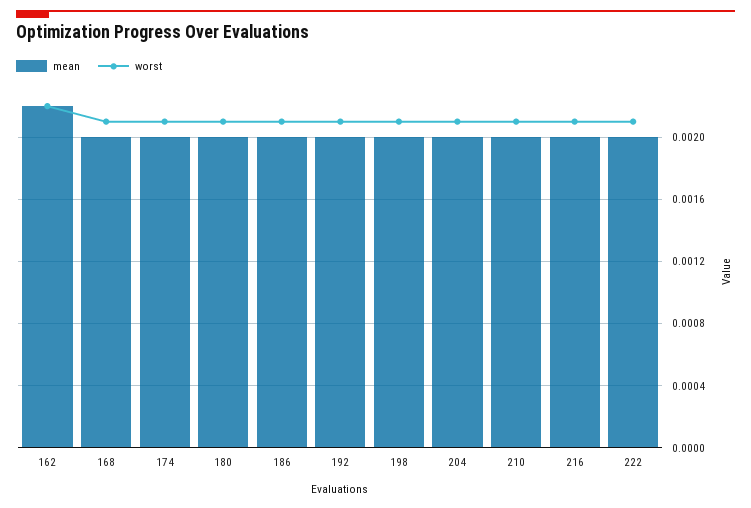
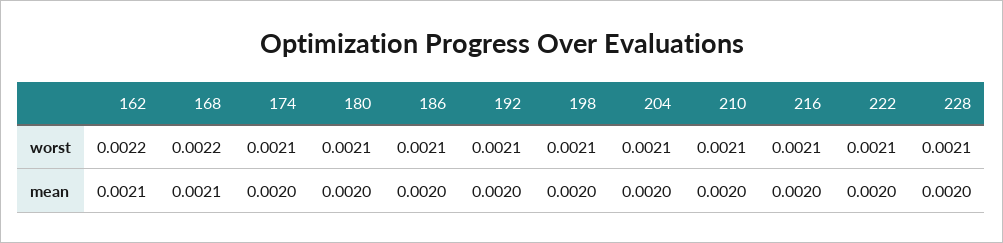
  {
    "mean": {
-     "162": 0.0022,
+     "162": 0.0021,
-     "168": 0.002,
+     "168": 0.0021,
      "174": 0.002,
      "180": 0.002,
      "186": 0.002,
      "192": 0.002,
      "198": 0.002,
      "204": 0.002,
      "210": 0.002,
      "216": 0.002,
-     "222": 0.002
+     "222": 0.002,
+     "228": 0.002
    },
    "worst": {
      "162": 0.0022,
-     "168": 0.0021,
+     "168": 0.0022,
      "174": 0.0021,
      "180": 0.0021,
      "186": 0.0021,
      "192": 0.0021,
      "198": 0.0021,
      "204": 0.0021,
      "210": 0.0021,
      "216": 0.0021,
-     "222": 0.0021
+     "222": 0.0021,
+     "228": 0.0021
    }
  }

